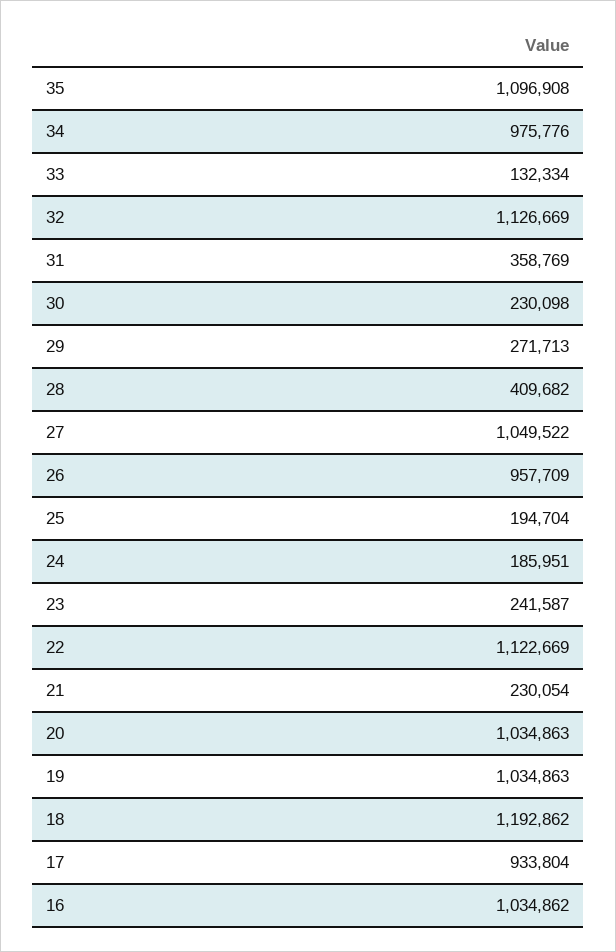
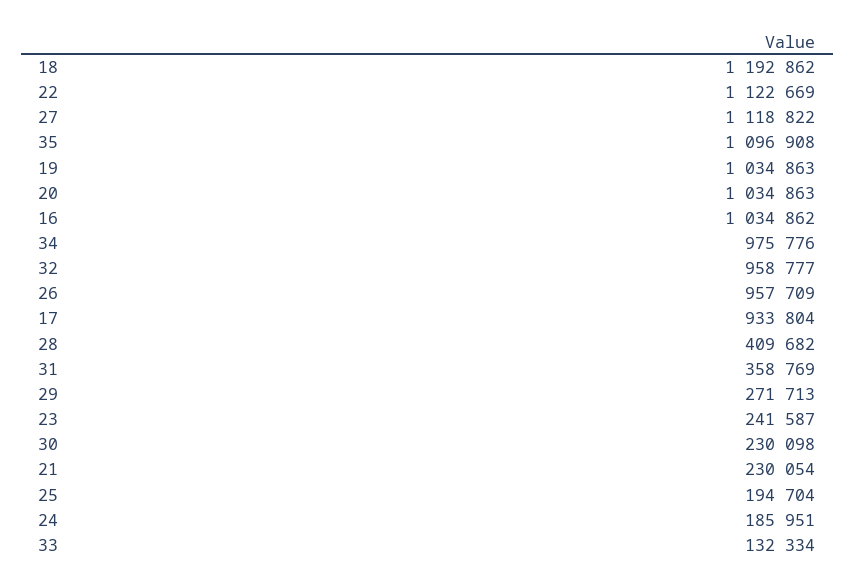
  {
    "35": 1096908,
    "34": 975776,
    "33": 132334,
-   "32": 1126669,
+   "32": 958777,
    "31": 358769,
    "30": 230098,
    "29": 271713,
    "28": 409682,
-   "27": 1049522,
+   "27": 1118822,
    "26": 957709,
    "25": 194704,
    "24": 185951,
    "23": 241587,
    "22": 1122669,
    "21": 230054,
    "20": 1034863,
    "19": 1034863,
    "18": 1192862,
    "17": 933804,
    "16": 1034862
  }

